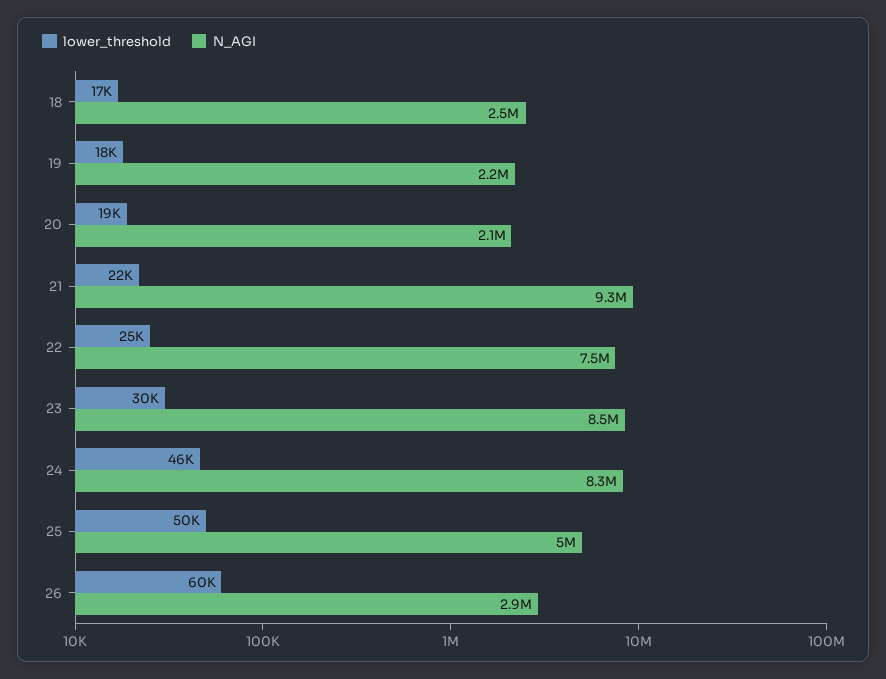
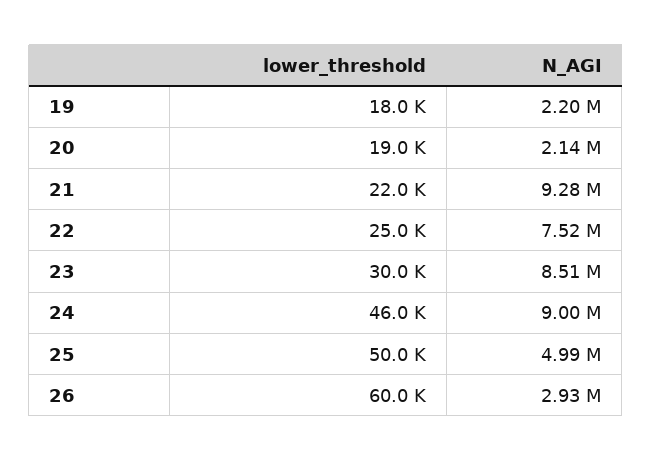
  {
    "lower_threshold": {
-     "18": 17000,
      "19": 18000,
      "20": 19000,
      "21": 22000,
      "22": 25000,
      "23": 30000,
      "24": 46000,
      "25": 50000,
      "26": 60000
    },
    "N_AGI": {
-     "18": 2500000,
      "19": 2200000,
      "20": 2140000,
      "21": 9280000,
      "22": 7520000,
      "23": 8510000,
-     "24": 8300000,
+     "24": 9000000,
      "25": 4990000,
      "26": 2930000
    }
  }

